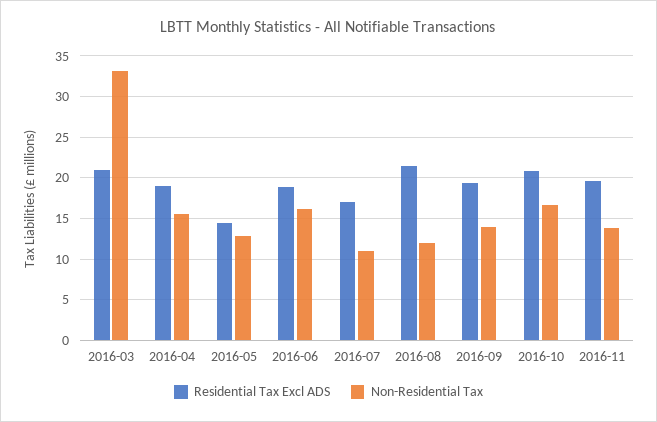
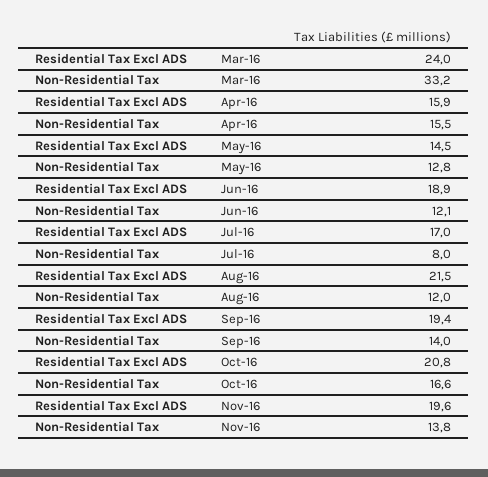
  {
    "Residential Tax Excl ADS": {
-     "2016-03": 21,
+     "2016-03": 24,
-     "2016-04": 19,
+     "2016-04": 15.9,
      "2016-05": 14.5,
      "2016-06": 18.9,
      "2016-07": 17,
      "2016-08": 21.5,
      "2016-09": 19.4,
      "2016-10": 20.8,
      "2016-11": 19.6
    },
    "Non-Residential Tax": {
      "2016-03": 33.2,
      "2016-04": 15.5,
      "2016-05": 12.8,
-     "2016-06": 16,
+     "2016-06": 12.1,
-     "2016-07": 11,
+     "2016-07": 8,
      "2016-08": 12,
      "2016-09": 14,
      "2016-10": 16.6,
      "2016-11": 13.8
    }
  }

